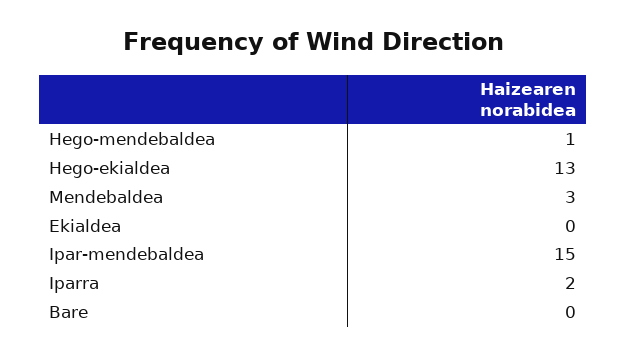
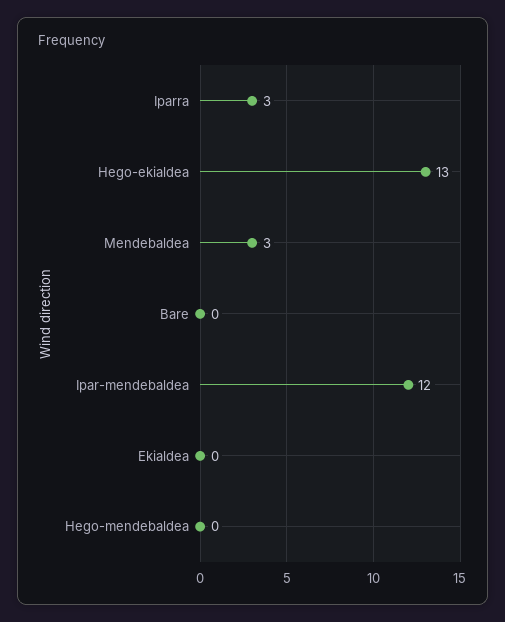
  {
-   "Hego-mendebaldea": 1,
+   "Hego-mendebaldea": 0,
    "Hego-ekialdea": 13,
    "Mendebaldea": 3,
    "Ekialdea": 0,
-   "Ipar-mendebaldea": 15,
+   "Ipar-mendebaldea": 12,
-   "Iparra": 2,
+   "Iparra": 3,
    "Bare": 0
  }

